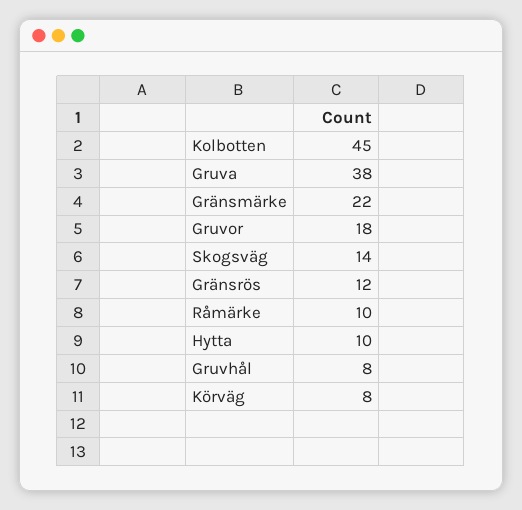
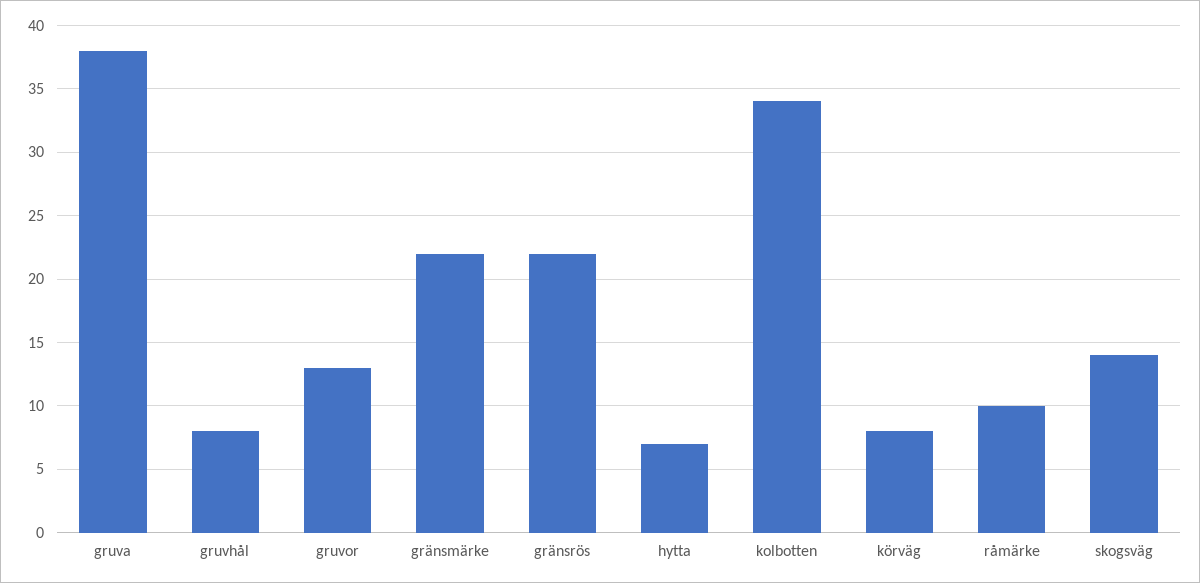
  {
-   "Kolbotten": 45,
+   "Kolbotten": 34,
    "Gruva": 38,
    "Gränsmärke": 22,
-   "Gruvor": 18,
+   "Gruvor": 13,
    "Skogsväg": 14,
-   "Gränsrös": 12,
+   "Gränsrös": 22,
    "Råmärke": 10,
-   "Hytta": 10,
+   "Hytta": 7,
    "Gruvhål": 8,
    "Körväg": 8
  }

